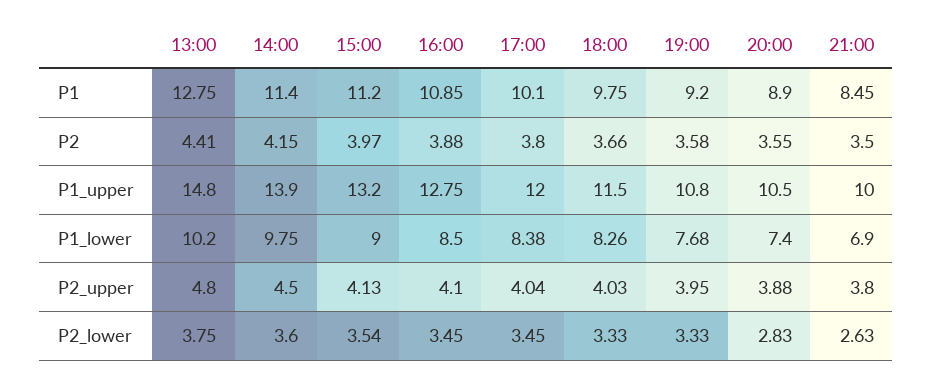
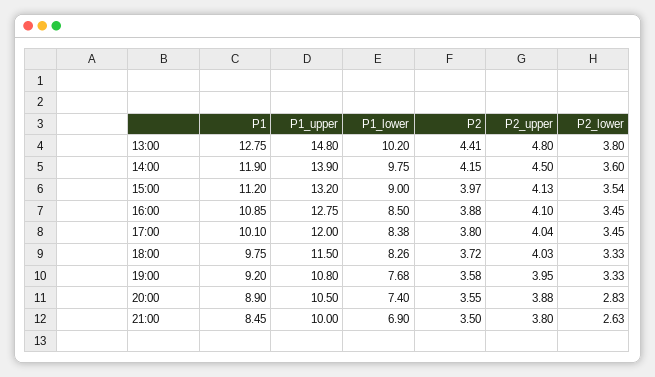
  {
    "13:00": {
      "P1": 12.75,
      "P2": 4.41,
      "P1_upper": 14.8,
      "P1_lower": 10.2,
      "P2_upper": 4.8,
-     "P2_lower": 3.75
+     "P2_lower": 3.8
    },
    "14:00": {
-     "P1": 11.4,
+     "P1": 11.9,
      "P2": 4.15,
      "P1_upper": 13.9,
      "P1_lower": 9.75,
      "P2_upper": 4.5,
      "P2_lower": 3.6
    },
    "15:00": {
      "P1": 11.2,
      "P2": 3.97,
      "P1_upper": 13.2,
      "P1_lower": 9,
      "P2_upper": 4.13,
      "P2_lower": 3.54
    },
    "16:00": {
      "P1": 10.85,
      "P2": 3.88,
      "P1_upper": 12.75,
      "P1_lower": 8.5,
      "P2_upper": 4.1,
      "P2_lower": 3.45
    },
    "17:00": {
      "P1": 10.1,
      "P2": 3.8,
      "P1_upper": 12,
      "P1_lower": 8.38,
      "P2_upper": 4.04,
      "P2_lower": 3.45
    },
    "18:00": {
      "P1": 9.75,
-     "P2": 3.66,
+     "P2": 3.72,
      "P1_upper": 11.5,
      "P1_lower": 8.26,
      "P2_upper": 4.03,
      "P2_lower": 3.33
    },
    "19:00": {
      "P1": 9.2,
      "P2": 3.58,
      "P1_upper": 10.8,
      "P1_lower": 7.68,
      "P2_upper": 3.95,
      "P2_lower": 3.33
    },
    "20:00": {
      "P1": 8.9,
      "P2": 3.55,
      "P1_upper": 10.5,
      "P1_lower": 7.4,
      "P2_upper": 3.88,
      "P2_lower": 2.83
    },
    "21:00": {
      "P1": 8.45,
      "P2": 3.5,
      "P1_upper": 10,
      "P1_lower": 6.9,
      "P2_upper": 3.8,
      "P2_lower": 2.63
    }
  }

